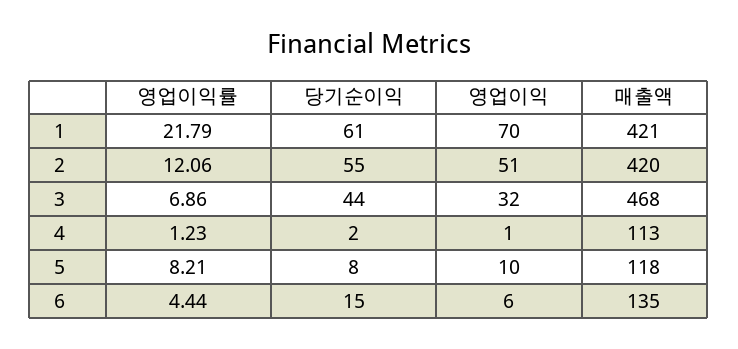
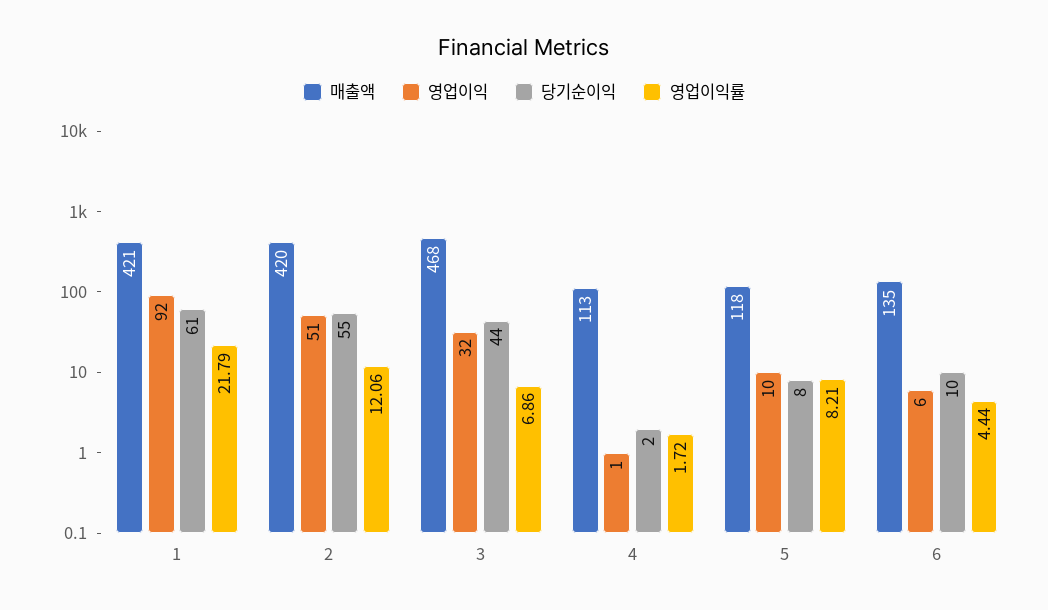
  {
    "영업이익률": {
      "1": 21.79,
      "2": 12.06,
      "3": 6.86,
-     "4": 1.23,
+     "4": 1.72,
      "5": 8.21,
      "6": 4.44
    },
    "당기순이익": {
      "1": 61,
      "2": 55,
      "3": 44,
      "4": 2,
      "5": 8,
-     "6": 15
+     "6": 10
    },
    "영업이익": {
-     "1": 70,
+     "1": 92,
      "2": 51,
      "3": 32,
      "4": 1,
      "5": 10,
      "6": 6
    },
    "매출액": {
      "1": 421,
      "2": 420,
      "3": 468,
      "4": 113,
      "5": 118,
      "6": 135
    }
  }

